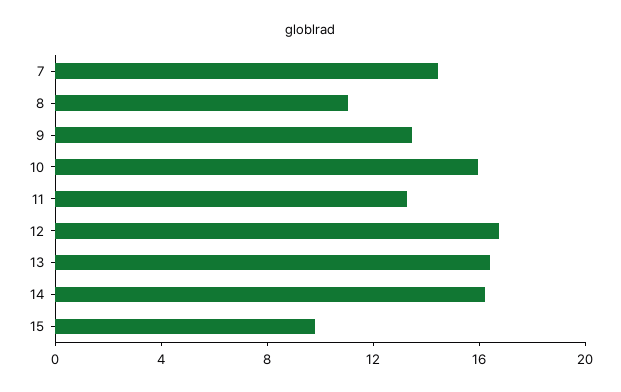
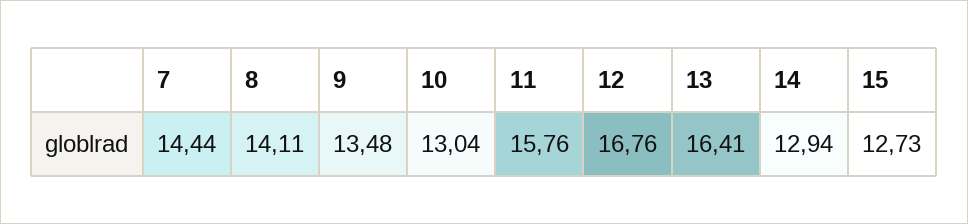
  {
    "7": 14.44,
-   "8": 11,
+   "8": 14.11,
    "9": 13.48,
-   "10": 16,
+   "10": 13.04,
-   "11": 13,
+   "11": 15.76,
    "12": 16.76,
    "13": 16.41,
-   "14": 16,
+   "14": 12.94,
-   "15": 10
+   "15": 12.73
  }

